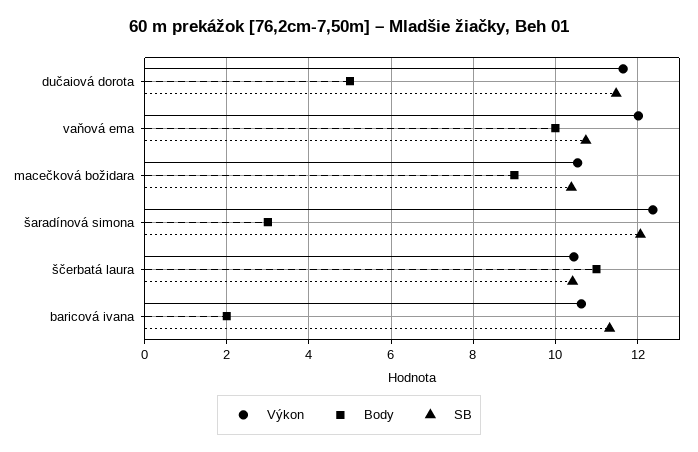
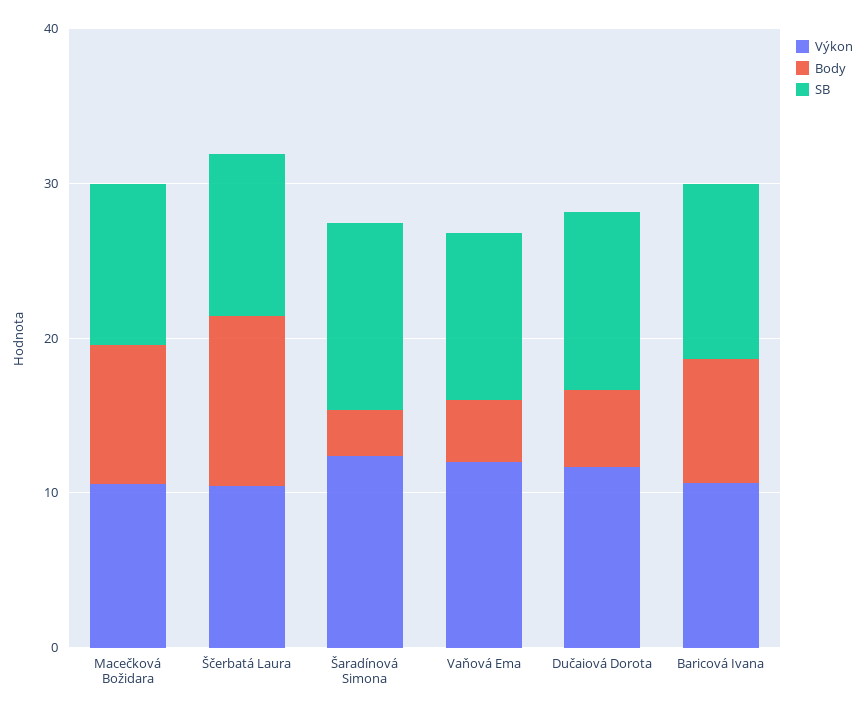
  {
    "Výkon": {
      "dučaiová dorota": 11.6,
      "vaňová ema": 12,
      "macečková božidara": 10.6,
      "šaradínová simona": 12.4,
      "ščerbatá laura": 10.4,
      "baricová ivana": 10.6
    },
    "Body": {
      "dučaiová dorota": 5,
-     "vaňová ema": 10,
+     "vaňová ema": 4,
      "macečková božidara": 9,
      "šaradínová simona": 3,
      "ščerbatá laura": 11,
-     "baricová ivana": 2
+     "baricová ivana": 8
    },
    "SB": {
      "dučaiová dorota": 11.4,
      "vaňová ema": 10.8,
      "macečková božidara": 10.4,
      "šaradínová simona": 12,
      "ščerbatá laura": 10.4,
      "baricová ivana": 11.4
    }
  }

